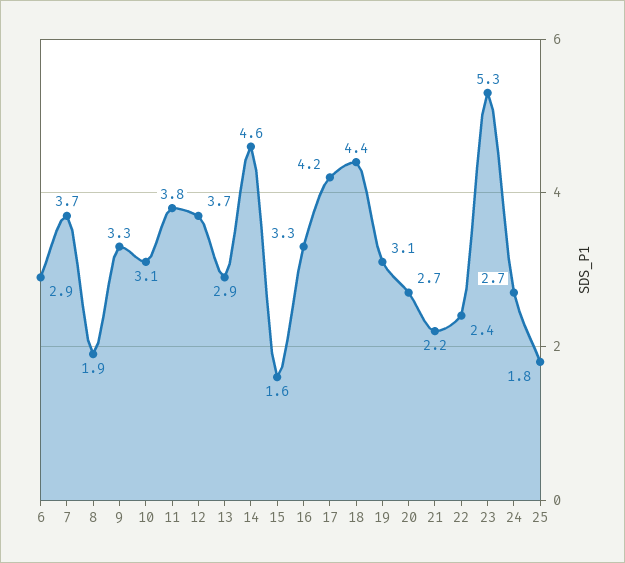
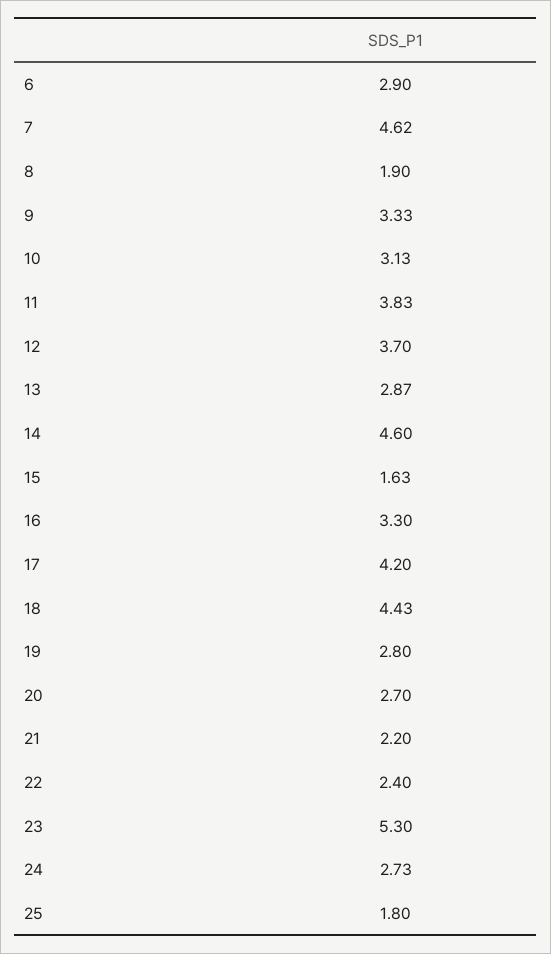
  {
    "6": 2.9,
-   "7": 3.7,
+   "7": 4.62,
    "8": 1.9,
    "9": 3.33,
    "10": 3.13,
    "11": 3.83,
    "12": 3.7,
    "13": 2.87,
    "14": 4.6,
    "15": 1.63,
    "16": 3.3,
    "17": 4.2,
    "18": 4.43,
-   "19": 3.1,
+   "19": 2.8,
    "20": 2.7,
    "21": 2.2,
    "22": 2.4,
    "23": 5.3,
    "24": 2.73,
    "25": 1.8
  }

